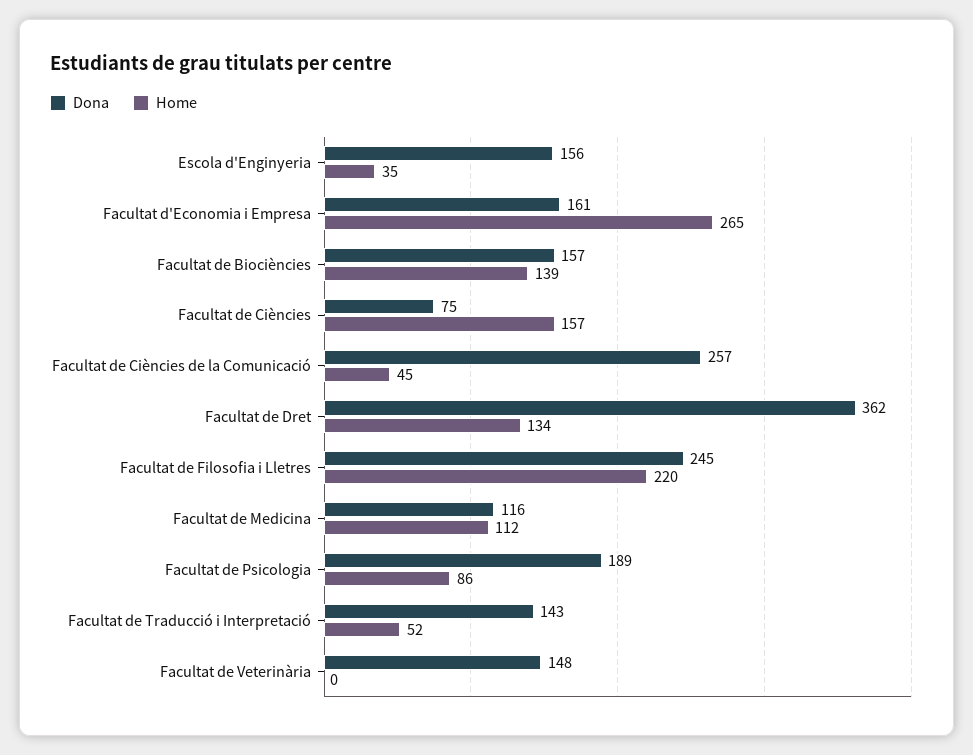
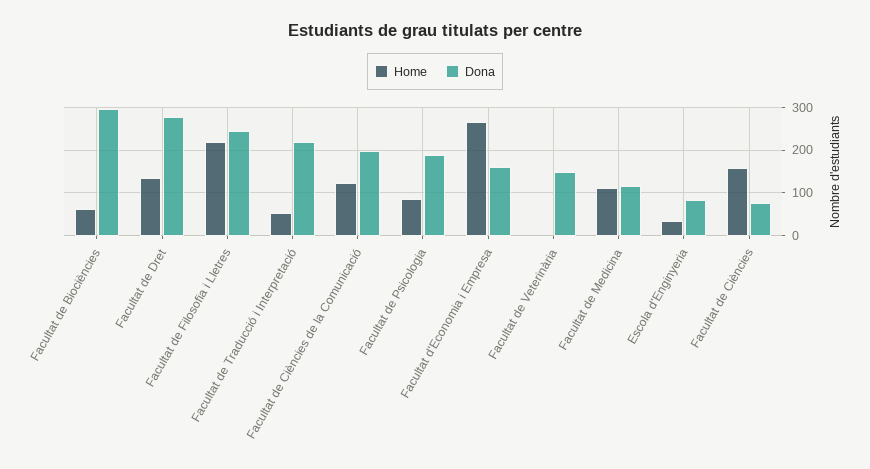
  {
    "Dona": {
-     "Escola d'Enginyeria": 156,
+     "Escola d'Enginyeria": 80,
      "Facultat d'Economia i Empresa": 161,
-     "Facultat de Biociències": 157,
+     "Facultat de Biociències": 300,
      "Facultat de Ciències": 75,
-     "Facultat de Ciències de la Comunicació": 257,
+     "Facultat de Ciències de la Comunicació": 200,
-     "Facultat de Dret": 362,
+     "Facultat de Dret": 280,
      "Facultat de Filosofia i Lletres": 245,
      "Facultat de Medicina": 116,
      "Facultat de Psicologia": 189,
-     "Facultat de Traducció i Interpretació": 143,
+     "Facultat de Traducció i Interpretació": 220,
      "Facultat de Veterinària": 148
    },
    "Home": {
      "Escola d'Enginyeria": 35,
      "Facultat d'Economia i Empresa": 265,
-     "Facultat de Biociències": 139,
+     "Facultat de Biociències": 60,
      "Facultat de Ciències": 157,
-     "Facultat de Ciències de la Comunicació": 45,
+     "Facultat de Ciències de la Comunicació": 120,
      "Facultat de Dret": 134,
      "Facultat de Filosofia i Lletres": 220,
      "Facultat de Medicina": 112,
      "Facultat de Psicologia": 86,
      "Facultat de Traducció i Interpretació": 52,
      "Facultat de Veterinària": 0
    }
  }

